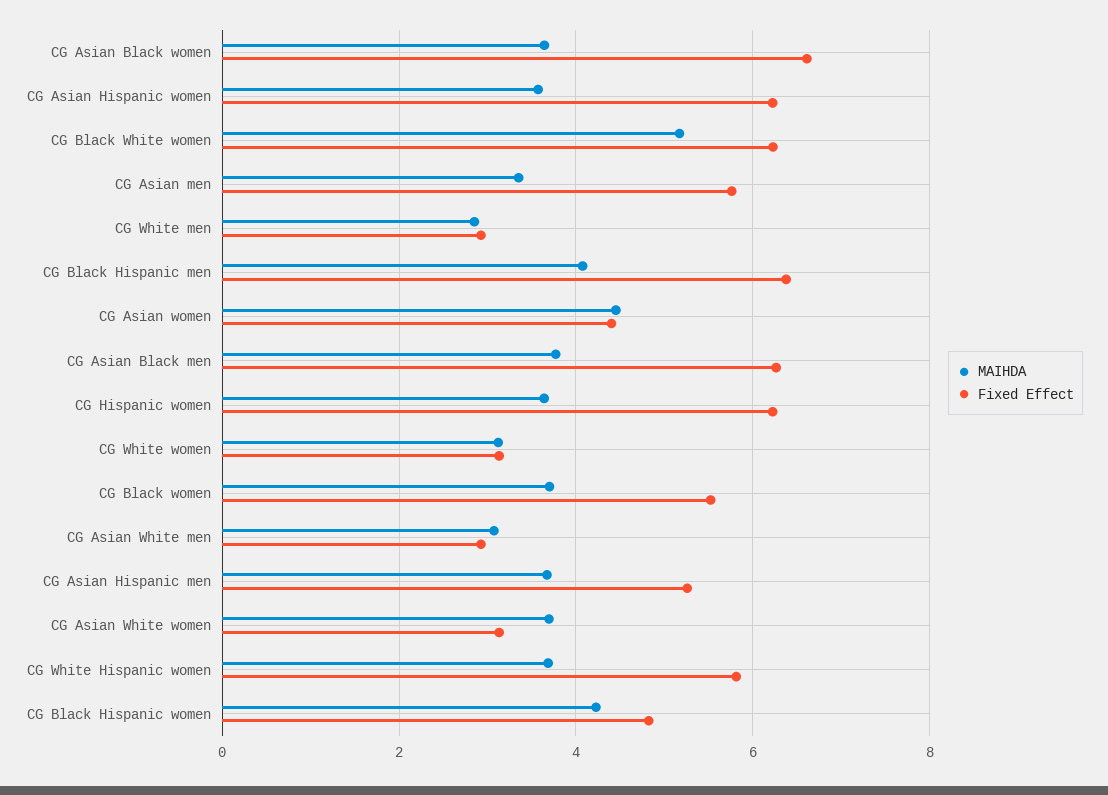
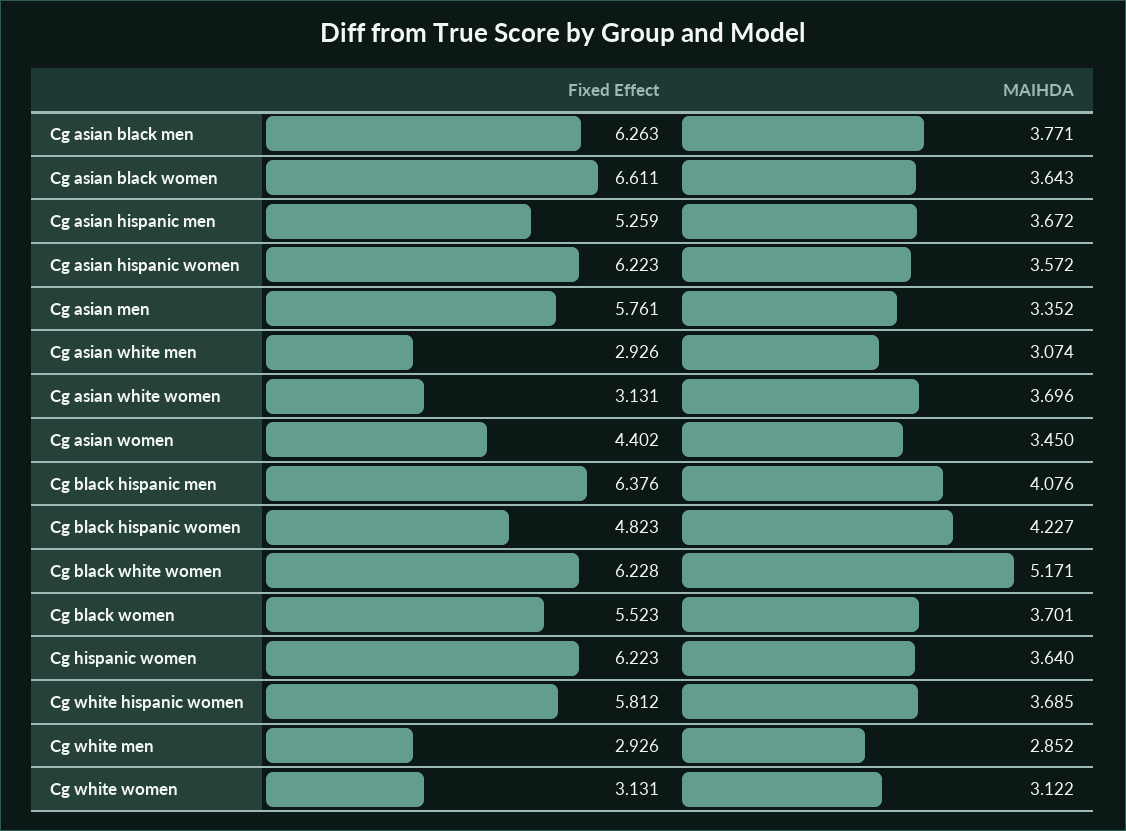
  {
    "MAIHDA": {
      "CG Asian Black women": 3.643,
      "CG Asian Hispanic women": 3.572,
      "CG Black White women": 5.171,
      "CG Asian men": 3.352,
      "CG White men": 2.852,
      "CG Black Hispanic men": 4.076,
-     "CG Asian women": 4.4,
+     "CG Asian women": 3.45,
      "CG Asian Black men": 3.771,
      "CG Hispanic women": 3.64,
      "CG White women": 3.122,
      "CG Black women": 3.701,
      "CG Asian White men": 3.074,
      "CG Asian Hispanic men": 3.672,
      "CG Asian White women": 3.696,
      "CG White Hispanic women": 3.685,
      "CG Black Hispanic women": 4.227
    },
    "Fixed Effect": {
      "CG Asian Black women": 6.611,
      "CG Asian Hispanic women": 6.223,
      "CG Black White women": 6.228,
      "CG Asian men": 5.761,
      "CG White men": 2.926,
      "CG Black Hispanic men": 6.376,
      "CG Asian women": 4.402,
      "CG Asian Black men": 6.263,
      "CG Hispanic women": 6.223,
      "CG White women": 3.131,
      "CG Black women": 5.523,
      "CG Asian White men": 2.926,
      "CG Asian Hispanic men": 5.259,
      "CG Asian White women": 3.131,
      "CG White Hispanic women": 5.812,
      "CG Black Hispanic women": 4.823
    }
  }

